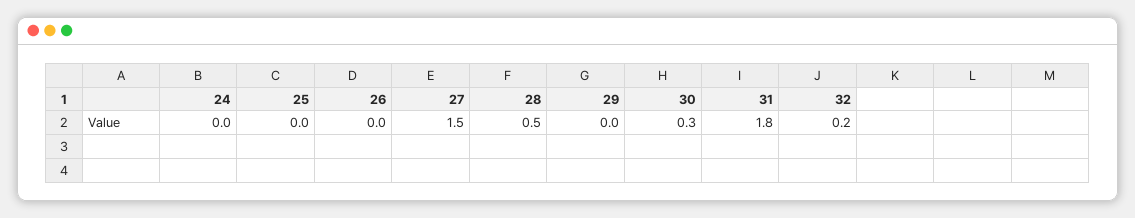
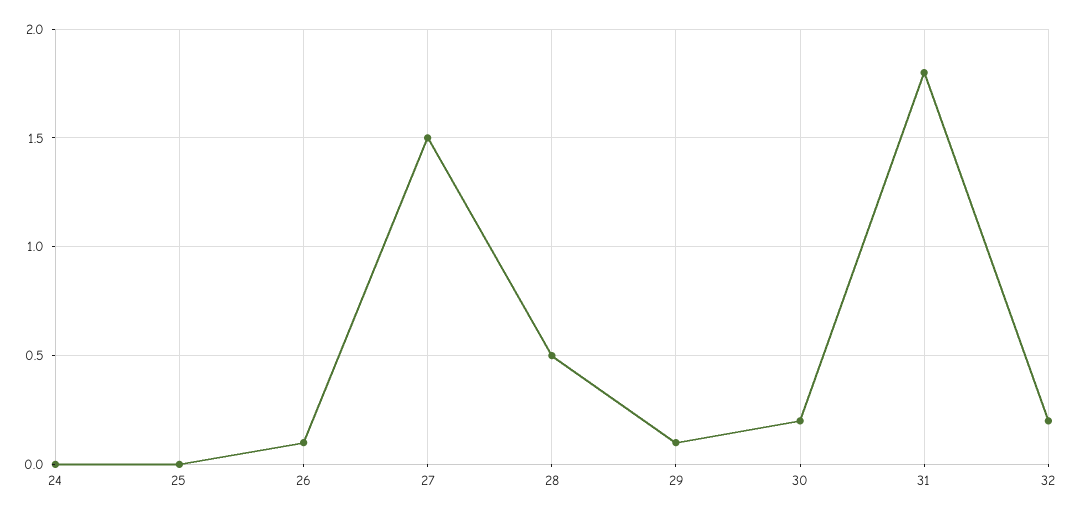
  {
    "24": 0,
    "25": 0,
-   "26": 0,
+   "26": 0.1,
    "27": 1.5,
    "28": 0.5,
-   "29": 0,
+   "29": 0.1,
-   "30": 0.3,
+   "30": 0.2,
    "31": 1.8,
    "32": 0.2
  }

